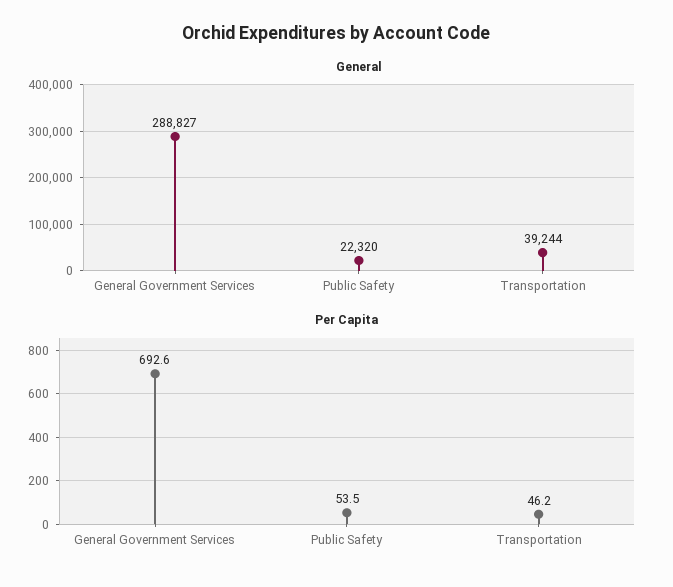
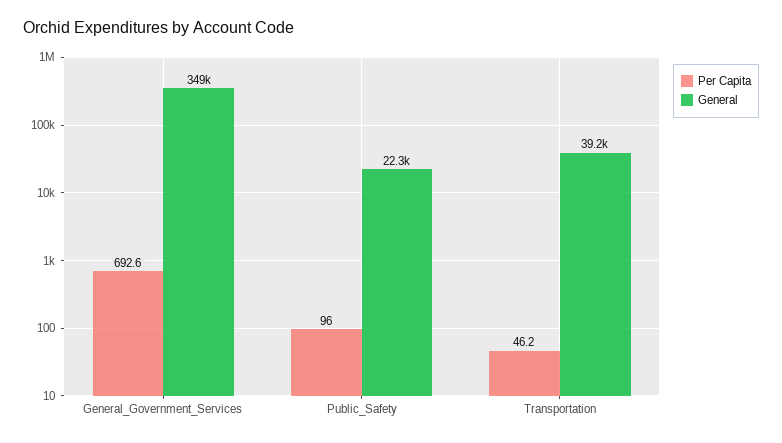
  {
    "General": {
-     "General Government Services": 288827,
+     "General Government Services": 349000,
      "Public Safety": 22320,
      "Transportation": 39244
    },
    "Per Capita": {
      "General Government Services": 692.6,
-     "Public Safety": 53.5,
+     "Public Safety": 96,
      "Transportation": 46.2
    }
  }

